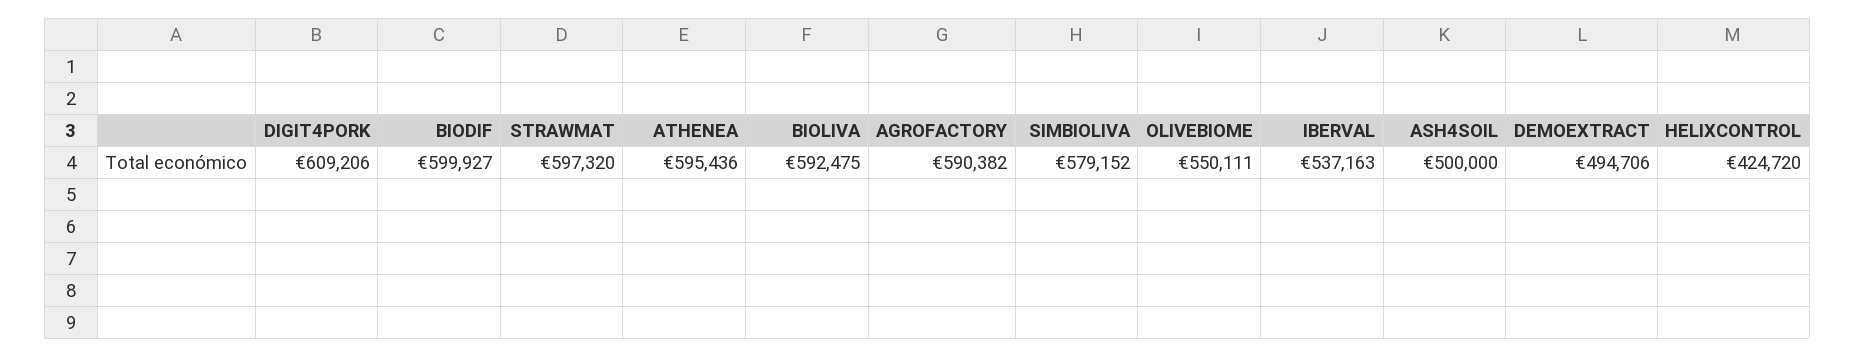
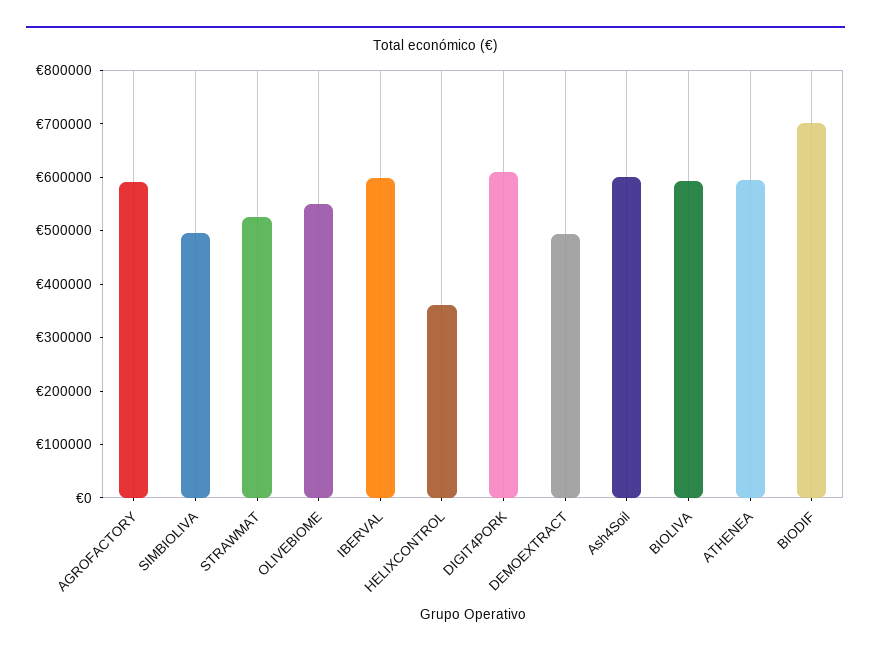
  {
    "DIGIT4PORK": 609206,
-   "BIODIF": 599927,
+   "BIODIF": 700000,
-   "STRAWMAT": 597320,
+   "STRAWMAT": 520000,
    "ATHENEA": 595436,
    "BIOLIVA": 592475,
    "AGROFACTORY": 590382,
-   "SIMBIOLIVA": 579152,
+   "SIMBIOLIVA": 500000,
    "OLIVEBIOME": 550111,
-   "IBERVAL": 537163,
+   "IBERVAL": 600000,
-   "ASH4SOIL": 500000,
+   "ASH4SOIL": 600000,
    "DEMOEXTRACT": 494706,
-   "HELIXCONTROL": 424720
+   "HELIXCONTROL": 360000
  }

